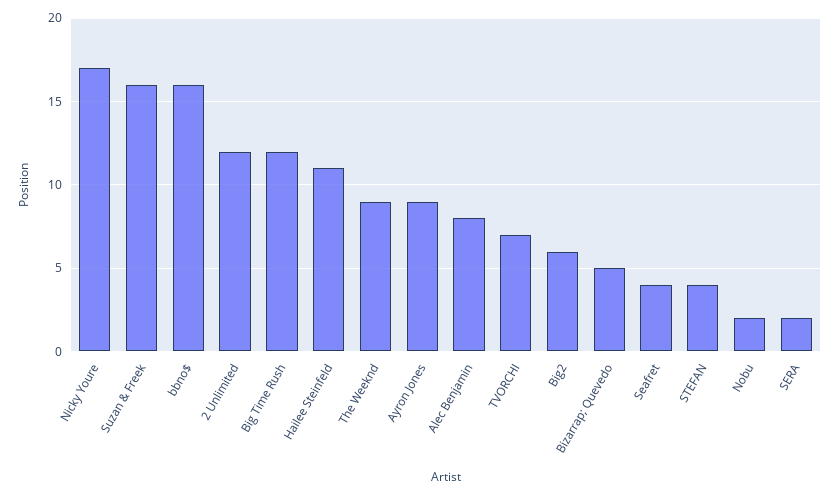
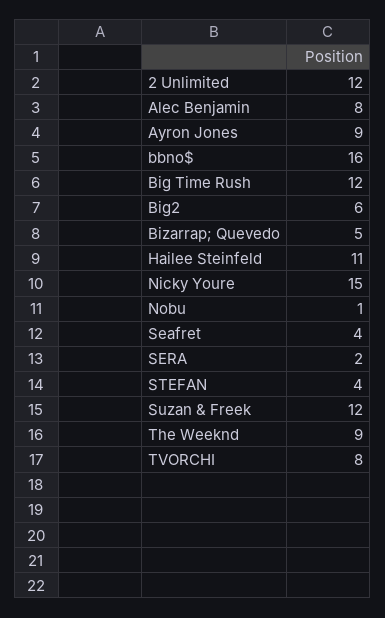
  {
-   "Nicky Youre": 17,
+   "Nicky Youre": 15,
-   "Suzan & Freek": 16,
+   "Suzan & Freek": 12,
    "bbno$": 16,
    "2 Unlimited": 12,
    "Big Time Rush": 12,
    "Hailee Steinfeld": 11,
    "The Weeknd": 9,
    "Ayron Jones": 9,
    "Alec Benjamin": 8,
-   "TVORCHI": 7,
+   "TVORCHI": 8,
    "Big2": 6,
    "Bizarrap; Quevedo": 5,
    "Seafret": 4,
    "STEFAN": 4,
-   "Nobu": 2,
+   "Nobu": 1,
    "SERA": 2
  }

